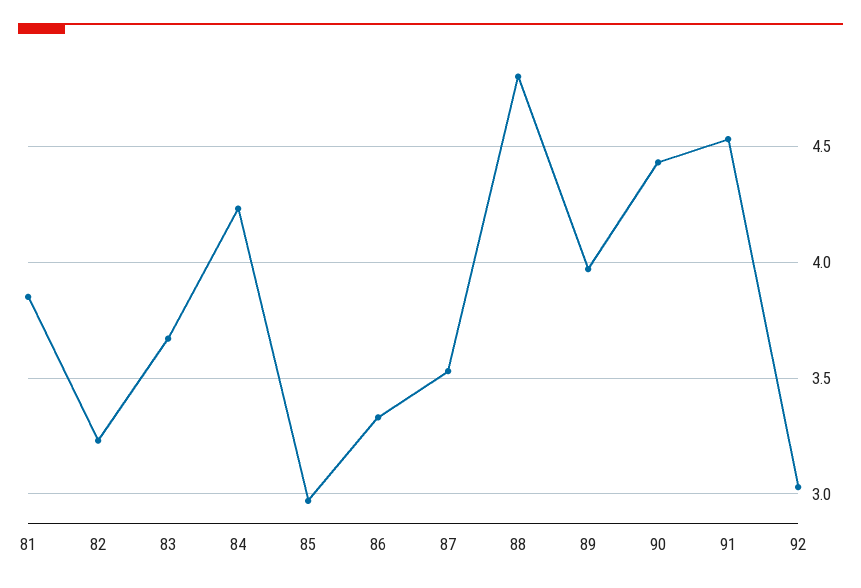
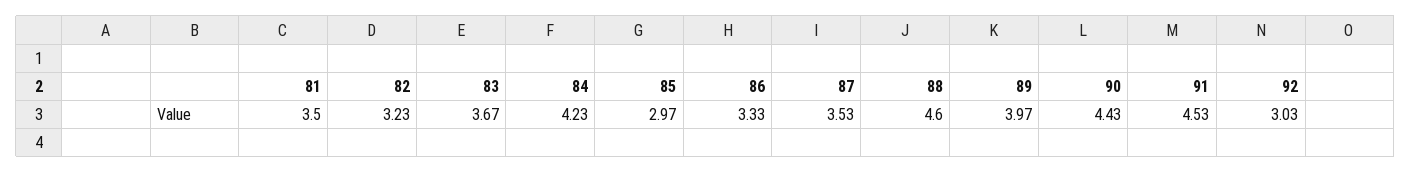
  {
-   "81": 3.85,
+   "81": 3.5,
    "82": 3.23,
    "83": 3.67,
    "84": 4.23,
    "85": 2.97,
    "86": 3.33,
    "87": 3.53,
-   "88": 4.8,
+   "88": 4.6,
    "89": 3.97,
    "90": 4.43,
    "91": 4.53,
    "92": 3.03
  }

